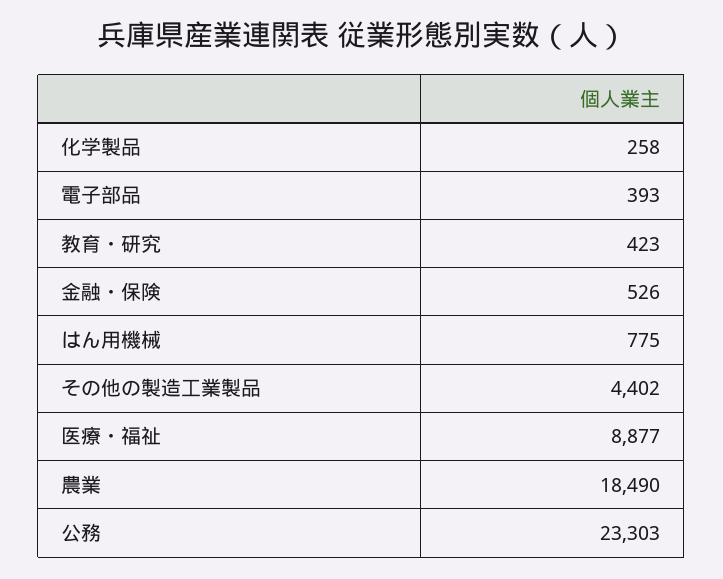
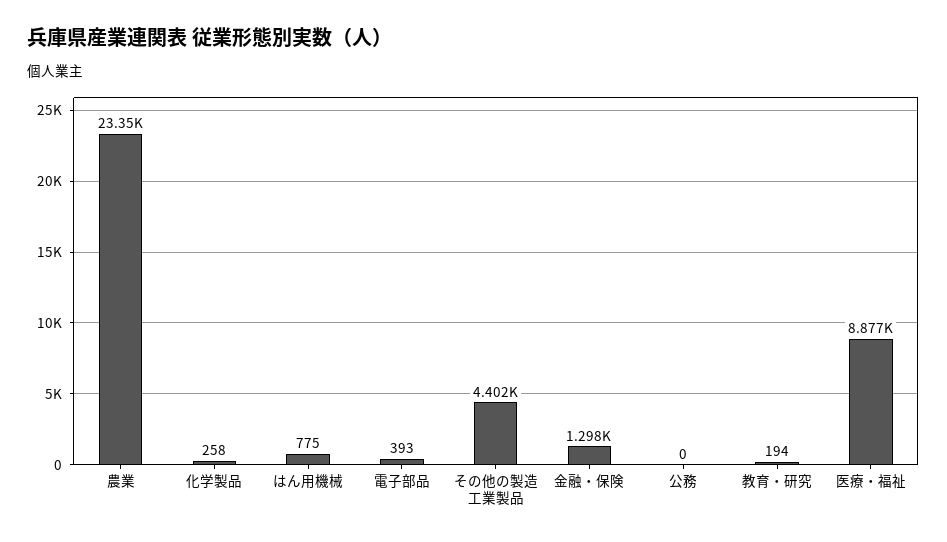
  {
    "化学製品": 258,
    "電子部品": 393,
-   "教育・研究": 423,
+   "教育・研究": 194,
-   "金融・保険": 526,
+   "金融・保険": 1298,
    "はん用機械": 775,
    "その他の製造工業製品": 4402,
    "医療・福祉": 8877,
-   "農業": 18490,
+   "農業": 23350,
-   "公務": 23303
+   "公務": 0
  }

